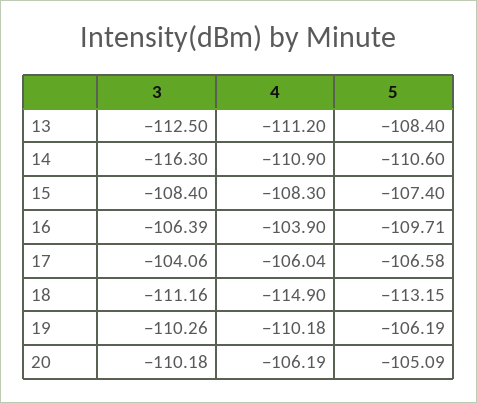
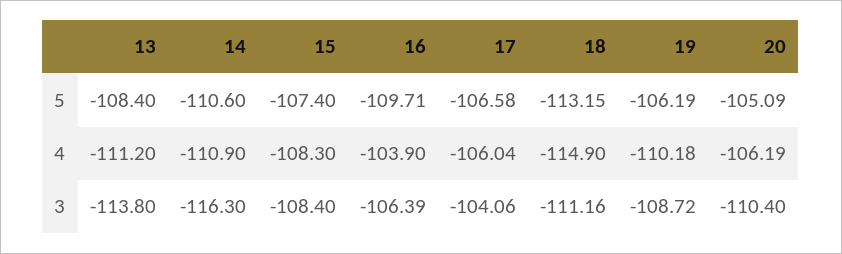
  {
    "3": {
-     "13": -112.5,
+     "13": -113.8,
      "14": -116.3,
      "15": -108.4,
      "16": -106.39,
      "17": -104.06,
      "18": -111.16,
-     "19": -110.26,
+     "19": -108.72,
-     "20": -110.18
+     "20": -110.4
    },
    "4": {
      "13": -111.2,
      "14": -110.9,
      "15": -108.3,
      "16": -103.9,
      "17": -106.04,
      "18": -114.9,
      "19": -110.18,
      "20": -106.19
    },
    "5": {
      "13": -108.4,
      "14": -110.6,
      "15": -107.4,
      "16": -109.71,
      "17": -106.58,
      "18": -113.15,
      "19": -106.19,
      "20": -105.09
    }
  }

